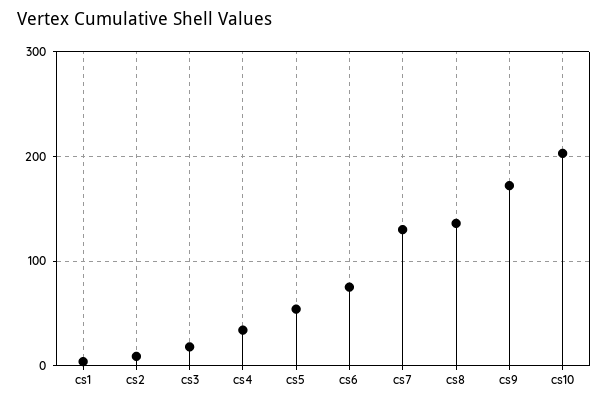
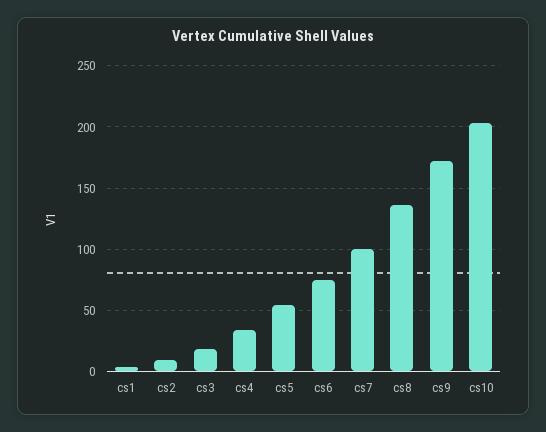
  {
    "cs1": 5,
    "cs2": 10,
    "cs3": 20,
    "cs4": 35,
    "cs5": 55,
    "cs6": 75,
-   "cs7": 130,
+   "cs7": 100,
    "cs8": 135,
    "cs9": 170,
    "cs10": 205
  }

